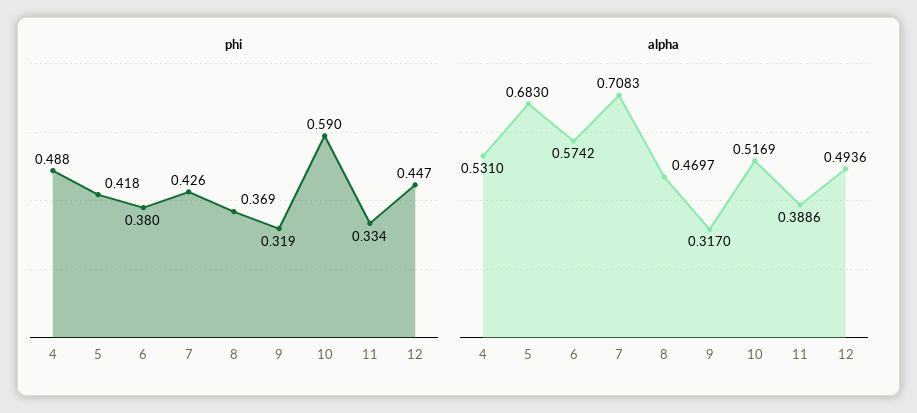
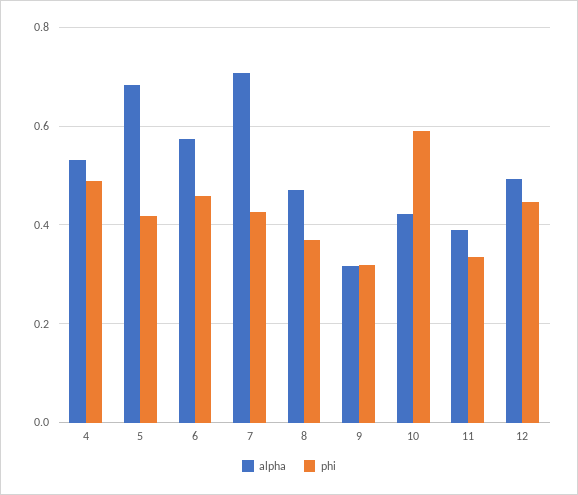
  {
    "phi": {
      "4": 0.488,
      "5": 0.418,
-     "6": 0.38,
+     "6": 0.46,
      "7": 0.426,
      "8": 0.369,
      "9": 0.319,
      "10": 0.59,
      "11": 0.334,
      "12": 0.447
    },
    "alpha": {
      "4": 0.531,
      "5": 0.683,
      "6": 0.5742,
      "7": 0.7083,
      "8": 0.4697,
      "9": 0.317,
-     "10": 0.5169,
+     "10": 0.42,
      "11": 0.3886,
      "12": 0.4936
    }
  }

